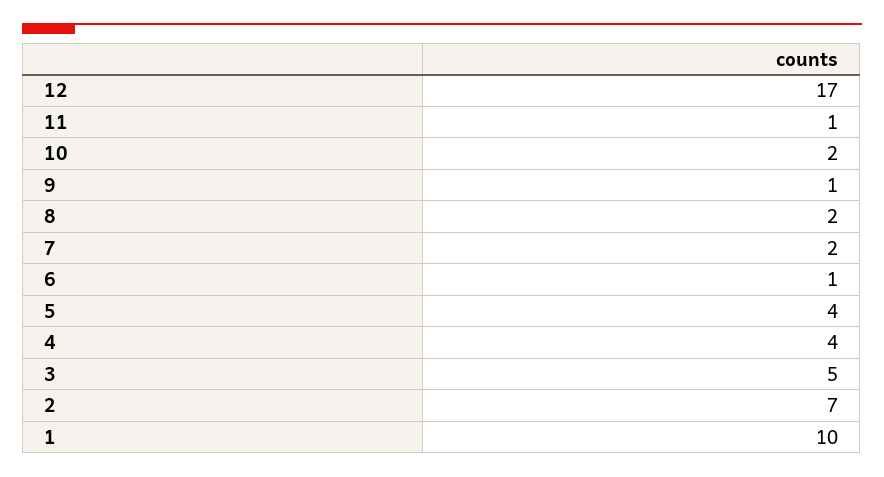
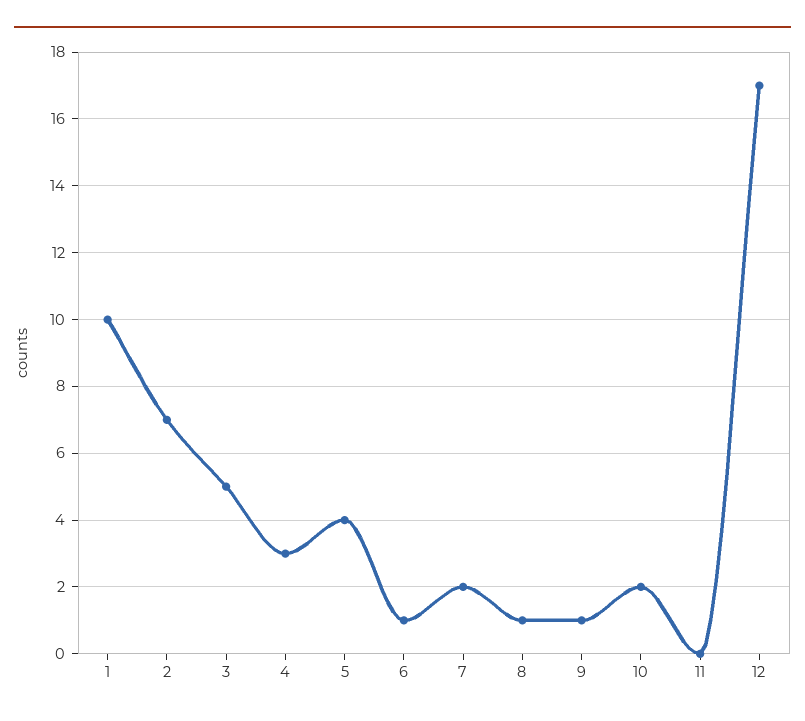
  {
    "12": 17,
-   "11": 1,
+   "11": 0,
    "10": 2,
    "9": 1,
-   "8": 2,
+   "8": 1,
    "7": 2,
    "6": 1,
    "5": 4,
-   "4": 4,
+   "4": 3,
    "3": 5,
    "2": 7,
    "1": 10
  }

